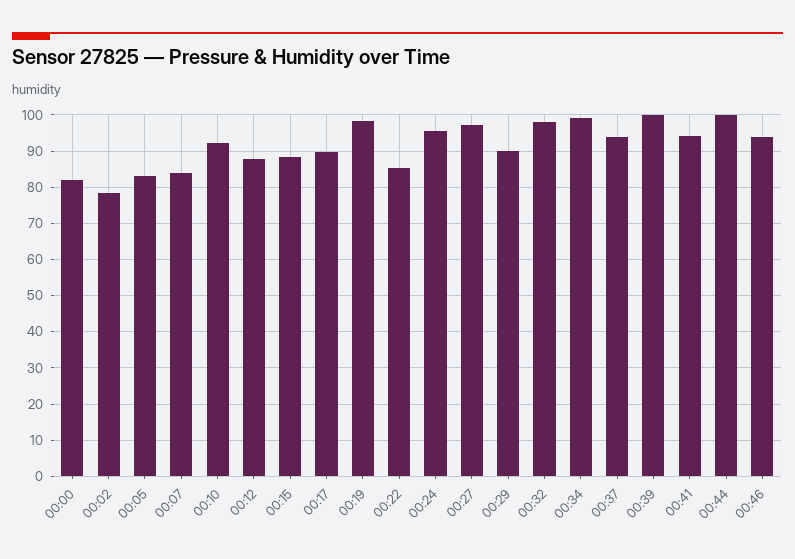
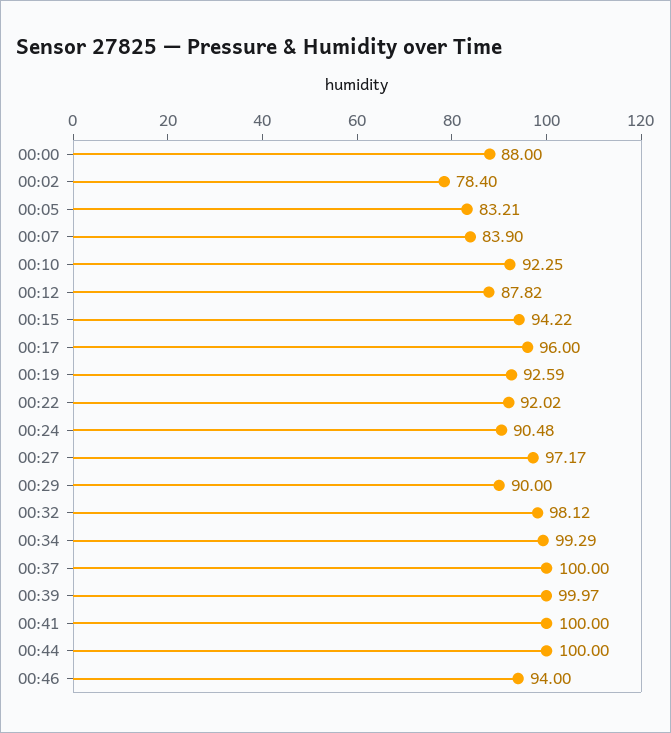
  {
-   "00:00": 82,
+   "00:00": 88,
    "00:02": 78.4,
    "00:05": 83.21,
    "00:07": 83.9,
    "00:10": 92.25,
    "00:12": 87.82,
-   "00:15": 88,
+   "00:15": 94.22,
-   "00:17": 90,
+   "00:17": 96,
-   "00:19": 98,
+   "00:19": 92.59,
-   "00:22": 86,
+   "00:22": 92.02,
-   "00:24": 96,
+   "00:24": 90.48,
    "00:27": 97.17,
    "00:29": 90,
    "00:32": 98.12,
    "00:34": 99.29,
-   "00:37": 94,
+   "00:37": 100,
    "00:39": 99.97,
-   "00:41": 94,
+   "00:41": 100,
    "00:44": 100,
    "00:46": 94
  }

